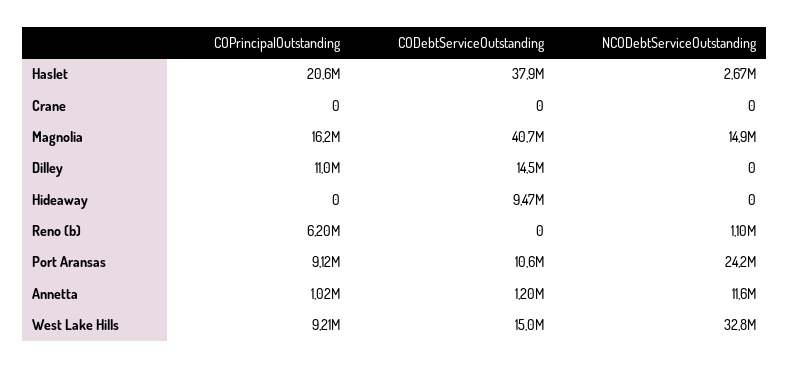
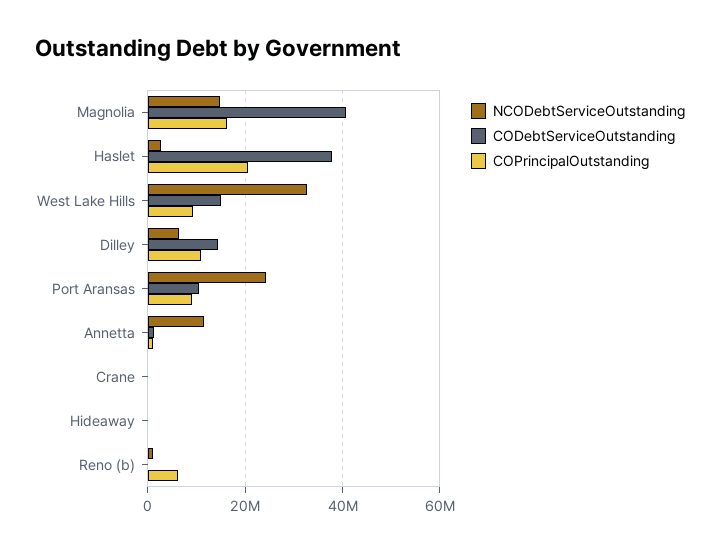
  {
    "COPrincipalOutstanding": {
      "Haslet": 20600000,
      "Crane": 0,
      "Magnolia": 16200000,
      "Dilley": 11000000,
      "Hideaway": 0,
      "Reno (b)": 6200000,
      "Port Aransas": 9120000,
      "Annetta": 1020000,
      "West Lake Hills": 9210000
    },
    "CODebtServiceOutstanding": {
      "Haslet": 37900000,
      "Crane": 0,
      "Magnolia": 40700000,
      "Dilley": 14500000,
-     "Hideaway": 9470000,
+     "Hideaway": 0,
      "Reno (b)": 0,
      "Port Aransas": 10600000,
      "Annetta": 1200000,
      "West Lake Hills": 15000000
    },
    "NCODebtServiceOutstanding": {
      "Haslet": 2670000,
      "Crane": 0,
      "Magnolia": 14900000,
-     "Dilley": 0,
+     "Dilley": 6000000,
      "Hideaway": 0,
      "Reno (b)": 1100000,
      "Port Aransas": 24200000,
      "Annetta": 11600000,
      "West Lake Hills": 32800000
    }
  }

